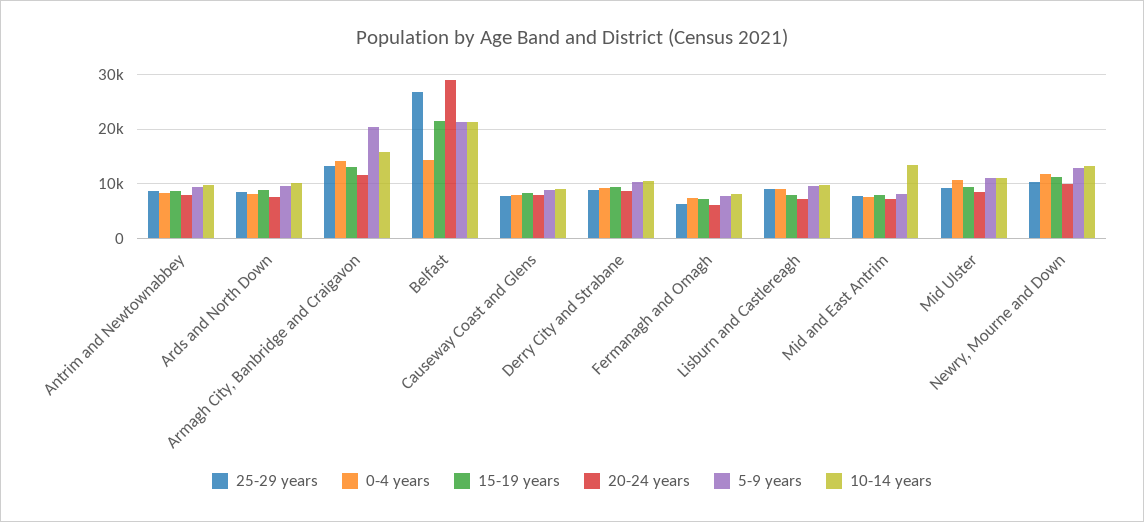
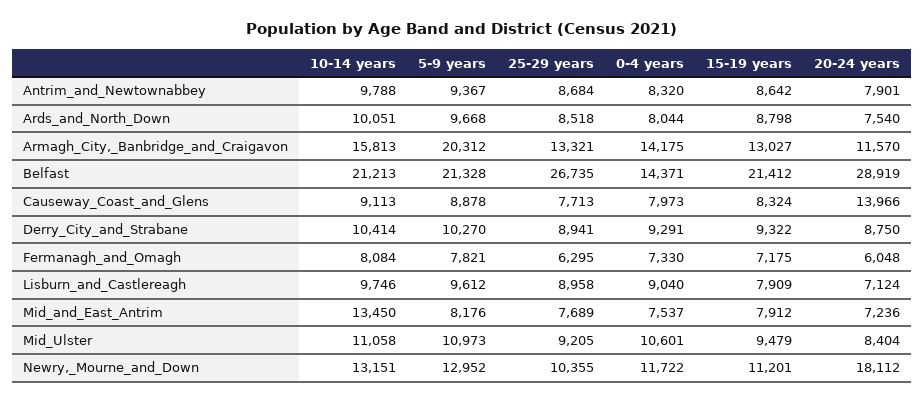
  {
    "25-29 years": {
      "Antrim and Newtownabbey": 8684,
      "Ards and North Down": 8518,
      "Armagh City, Banbridge and Craigavon": 13321,
      "Belfast": 26735,
      "Causeway Coast and Glens": 7713,
      "Derry City and Strabane": 8941,
      "Fermanagh and Omagh": 6295,
      "Lisburn and Castlereagh": 8958,
      "Mid and East Antrim": 7689,
      "Mid Ulster": 9205,
      "Newry, Mourne and Down": 10355
    },
    "0-4 years": {
      "Antrim and Newtownabbey": 8320,
      "Ards and North Down": 8044,
      "Armagh City, Banbridge and Craigavon": 14175,
      "Belfast": 14371,
      "Causeway Coast and Glens": 7973,
      "Derry City and Strabane": 9291,
      "Fermanagh and Omagh": 7330,
      "Lisburn and Castlereagh": 9040,
      "Mid and East Antrim": 7537,
      "Mid Ulster": 10601,
      "Newry, Mourne and Down": 11722
    },
    "15-19 years": {
      "Antrim and Newtownabbey": 8642,
      "Ards and North Down": 8798,
      "Armagh City, Banbridge and Craigavon": 13027,
      "Belfast": 21412,
      "Causeway Coast and Glens": 8324,
      "Derry City and Strabane": 9322,
      "Fermanagh and Omagh": 7175,
      "Lisburn and Castlereagh": 7909,
      "Mid and East Antrim": 7912,
      "Mid Ulster": 9479,
      "Newry, Mourne and Down": 11201
    },
    "20-24 years": {
      "Antrim and Newtownabbey": 7901,
      "Ards and North Down": 7540,
      "Armagh City, Banbridge and Craigavon": 11570,
      "Belfast": 28919,
-     "Causeway Coast and Glens": 8000,
+     "Causeway Coast and Glens": 13966,
      "Derry City and Strabane": 8750,
      "Fermanagh and Omagh": 6048,
      "Lisburn and Castlereagh": 7124,
      "Mid and East Antrim": 7236,
      "Mid Ulster": 8404,
-     "Newry, Mourne and Down": 10000
+     "Newry, Mourne and Down": 18112
    },
    "5-9 years": {
      "Antrim and Newtownabbey": 9367,
      "Ards and North Down": 9668,
      "Armagh City, Banbridge and Craigavon": 20312,
      "Belfast": 21328,
      "Causeway Coast and Glens": 8878,
      "Derry City and Strabane": 10270,
      "Fermanagh and Omagh": 7821,
      "Lisburn and Castlereagh": 9612,
      "Mid and East Antrim": 8176,
      "Mid Ulster": 10973,
      "Newry, Mourne and Down": 12952
    },
    "10-14 years": {
      "Antrim and Newtownabbey": 9788,
      "Ards and North Down": 10051,
      "Armagh City, Banbridge and Craigavon": 15813,
      "Belfast": 21213,
      "Causeway Coast and Glens": 9113,
      "Derry City and Strabane": 10414,
      "Fermanagh and Omagh": 8084,
      "Lisburn and Castlereagh": 9746,
      "Mid and East Antrim": 13450,
      "Mid Ulster": 11058,
      "Newry, Mourne and Down": 13151
    }
  }

